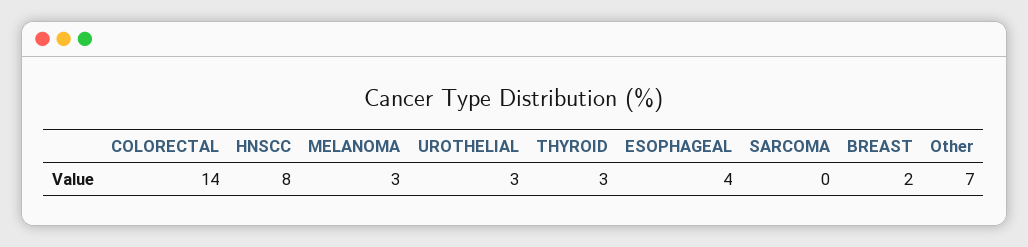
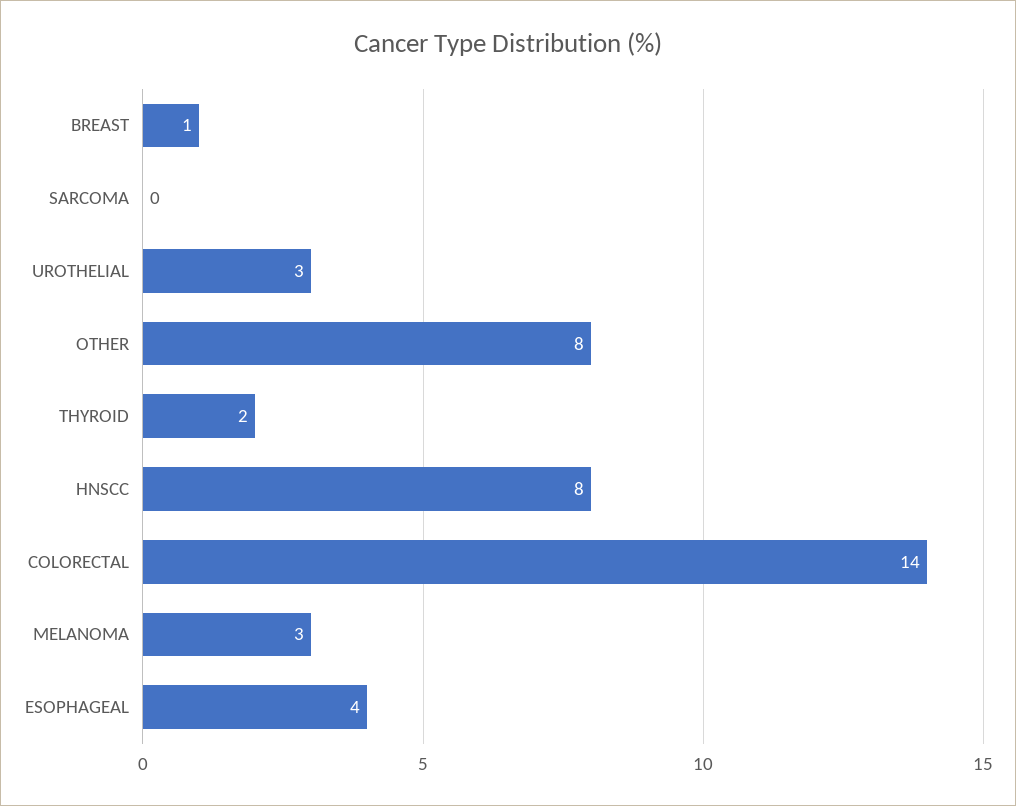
  {
    "COLORECTAL": 14,
    "HNSCC": 8,
    "MELANOMA": 3,
    "UROTHELIAL": 3,
-   "THYROID": 3,
+   "THYROID": 2,
    "ESOPHAGEAL": 4,
    "SARCOMA": 0,
-   "BREAST": 2,
+   "BREAST": 1,
-   "Other": 7
+   "Other": 8
  }

